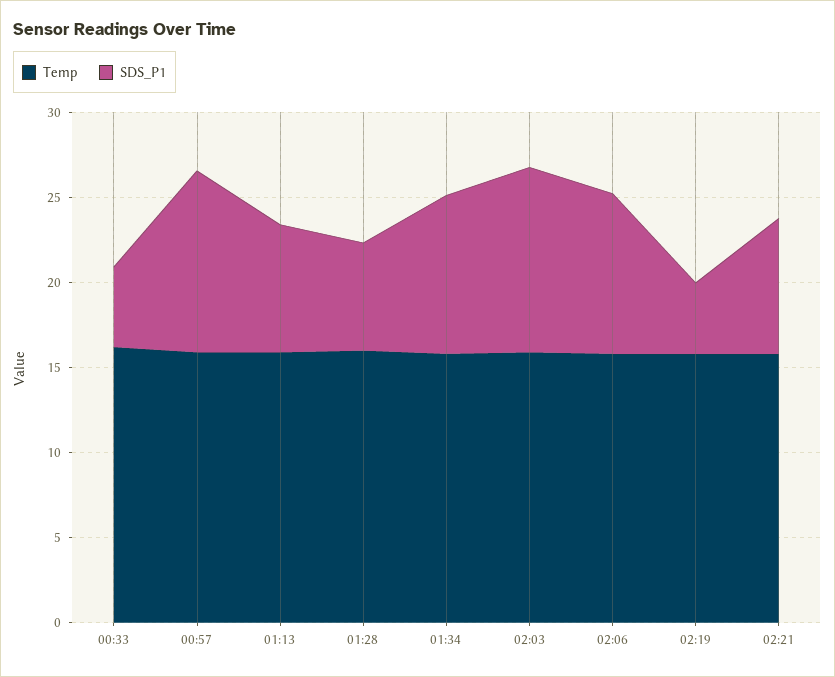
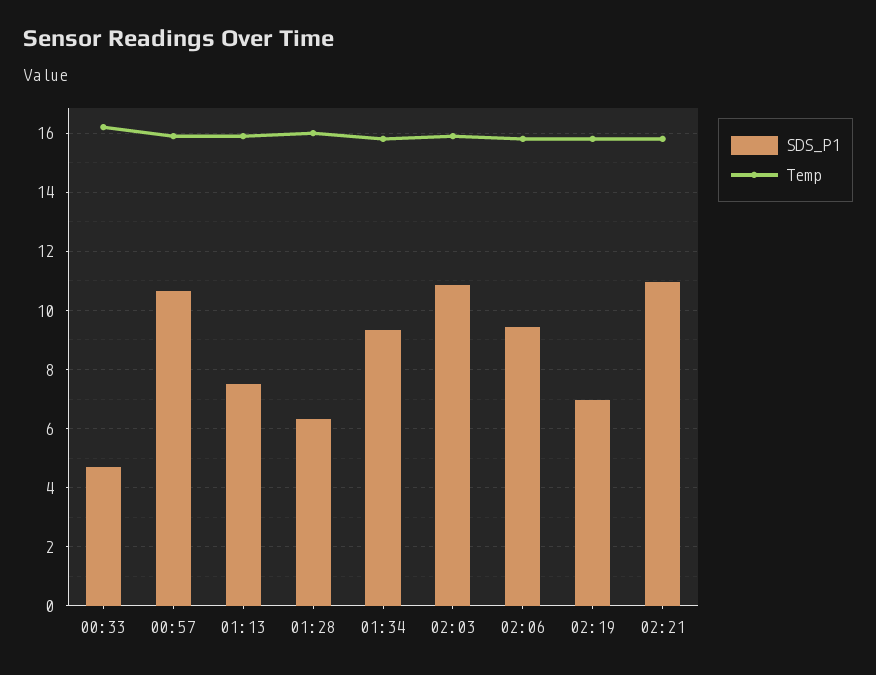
  {
    "Temp": {
      "00:33": 16.25,
      "00:57": 16,
      "01:13": 16,
      "01:28": 16,
      "01:34": 15.75,
      "02:03": 16,
      "02:06": 15.75,
      "02:19": 15.75,
      "02:21": 15.75
    },
    "SDS_P1": {
      "00:33": 4.75,
      "00:57": 10.75,
      "01:13": 7.5,
      "01:28": 6.25,
      "01:34": 9.25,
      "02:03": 10.75,
      "02:06": 9.5,
-     "02:19": 4,
+     "02:19": 7,
-     "02:21": 8
+     "02:21": 11
    }
  }

